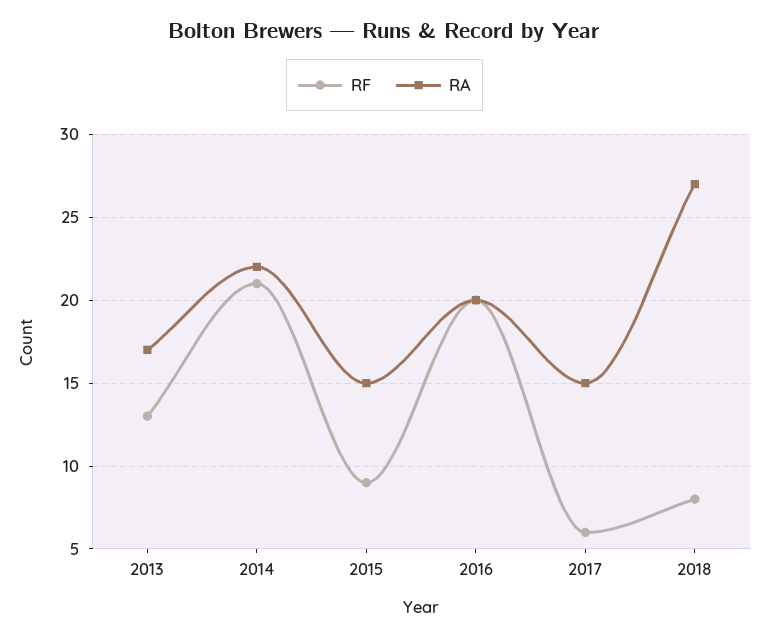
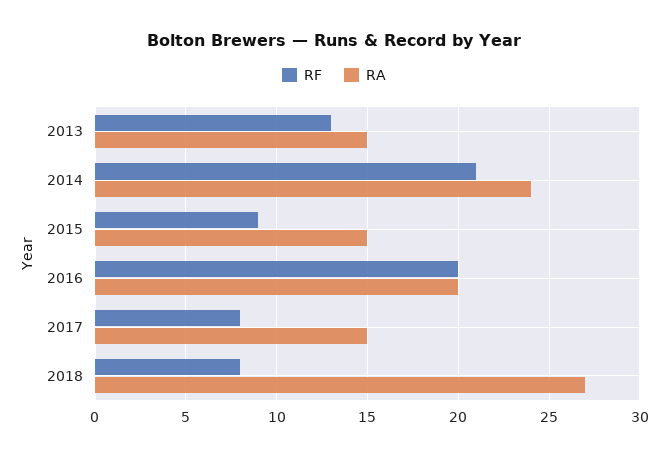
  {
    "RF": {
      "2013": 13,
      "2014": 21,
      "2015": 9,
      "2016": 20,
-     "2017": 6,
+     "2017": 8,
      "2018": 8
    },
    "RA": {
-     "2013": 17,
+     "2013": 15,
-     "2014": 22,
+     "2014": 24,
      "2015": 15,
      "2016": 20,
      "2017": 15,
      "2018": 27
    }
  }

